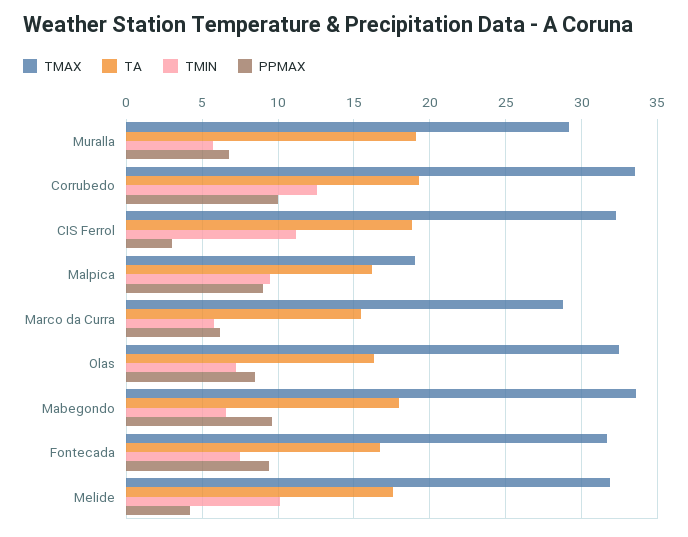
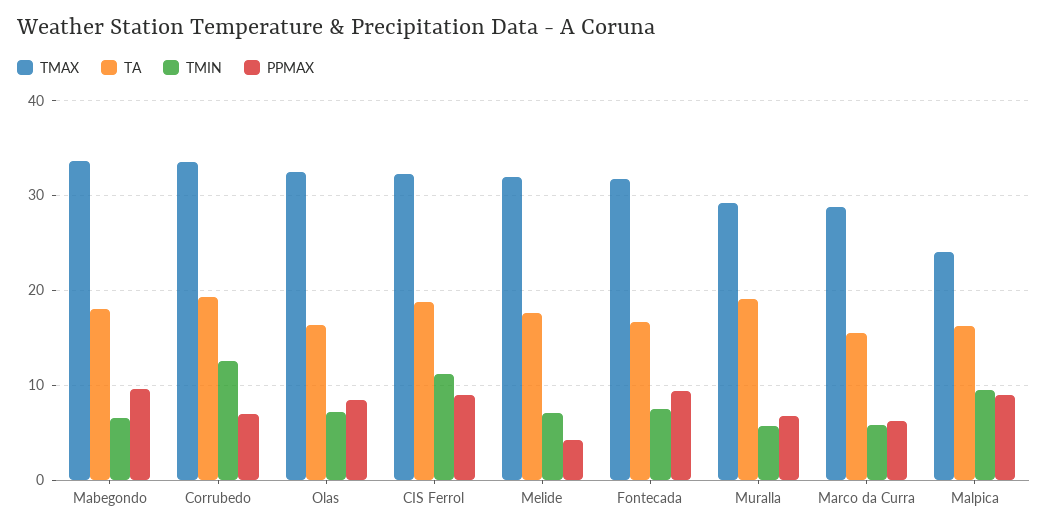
  {
    "TMAX": {
      "Muralla": 29,
      "Corrubedo": 33.5,
      "CIS Ferrol": 32.5,
-     "Malpica": 19,
+     "Malpica": 24,
      "Marco da Curra": 29,
      "Olas": 32.5,
      "Mabegondo": 33.5,
      "Fontecada": 31.5,
      "Melide": 32
    },
    "TA": {
      "Muralla": 19,
      "Corrubedo": 19.5,
      "CIS Ferrol": 19,
      "Malpica": 16,
      "Marco da Curra": 15.5,
      "Olas": 16.5,
      "Mabegondo": 18,
      "Fontecada": 16.5,
      "Melide": 17.5
    },
    "TMIN": {
      "Muralla": 5.5,
      "Corrubedo": 12.5,
      "CIS Ferrol": 11,
      "Malpica": 9.5,
      "Marco da Curra": 6,
      "Olas": 7,
      "Mabegondo": 6.5,
      "Fontecada": 7.5,
-     "Melide": 10
+     "Melide": 7
    },
    "PPMAX": {
      "Muralla": 7,
-     "Corrubedo": 10,
+     "Corrubedo": 7,
-     "CIS Ferrol": 3,
+     "CIS Ferrol": 9,
      "Malpica": 9,
      "Marco da Curra": 6,
      "Olas": 8.5,
      "Mabegondo": 9.5,
      "Fontecada": 9.5,
      "Melide": 4
    }
  }

